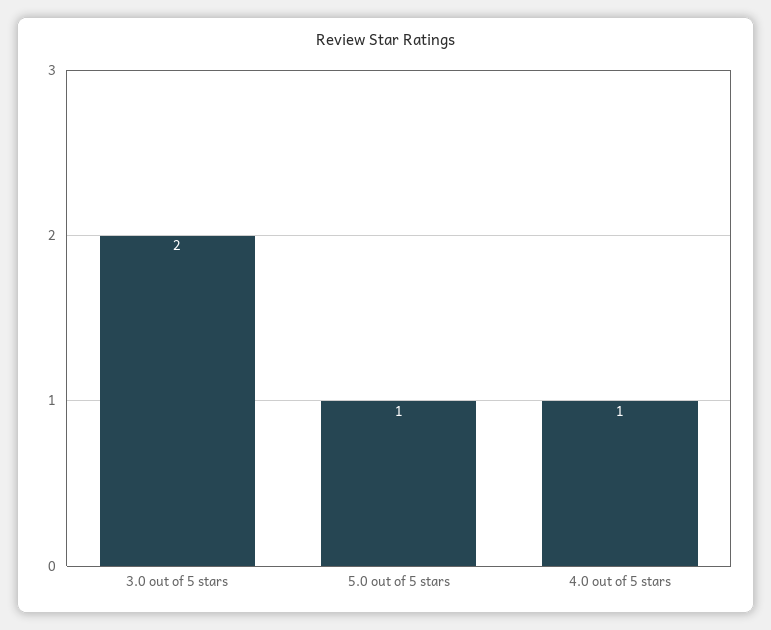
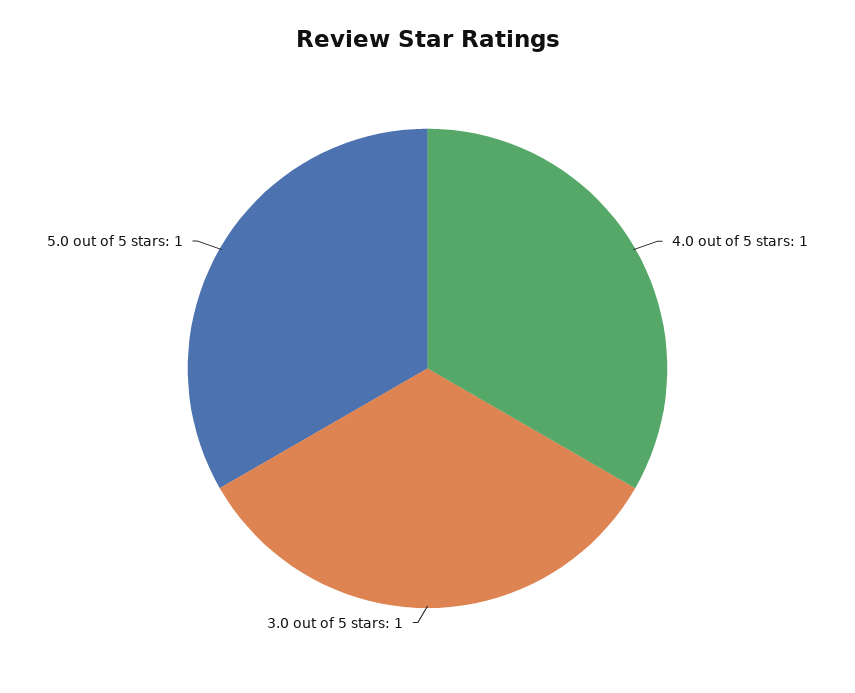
  {
-   "3.0 out of 5 stars": 2,
+   "3.0 out of 5 stars": 1,
    "5.0 out of 5 stars": 1,
    "4.0 out of 5 stars": 1
  }

